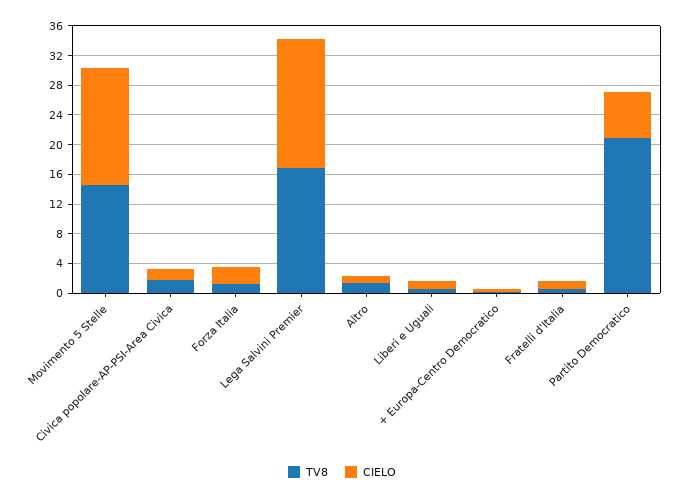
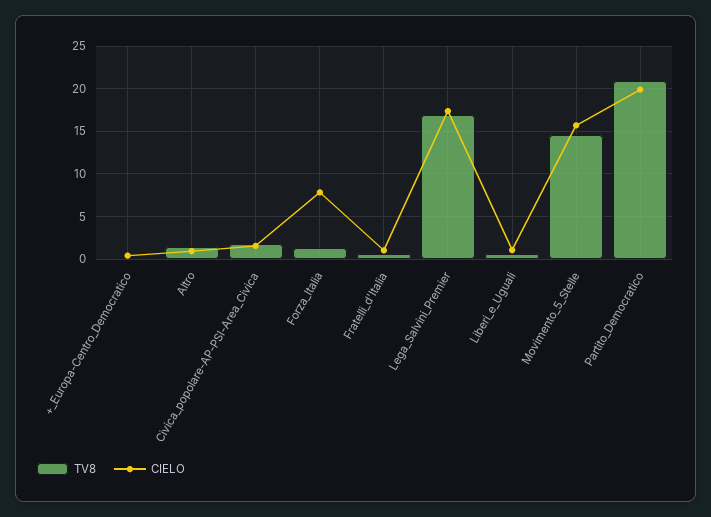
  {
    "TV8": {
      "Movimento 5 Stelle": 15,
      "Civica popolare-AP-PSI-Area Civica": 2,
      "Forza Italia": 1,
      "Lega Salvini Premier": 17,
      "Altro": 1,
      "Liberi e Uguali": 1,
      "+ Europa-Centro Democratico": 0,
      "Fratelli d'Italia": 1,
      "Partito Democratico": 21
    },
    "CIELO": {
      "Movimento 5 Stelle": 16,
      "Civica popolare-AP-PSI-Area Civica": 2,
-     "Forza Italia": 2,
+     "Forza Italia": 8,
      "Lega Salvini Premier": 17,
      "Altro": 1,
      "Liberi e Uguali": 1,
      "+ Europa-Centro Democratico": 0,
      "Fratelli d'Italia": 1,
-     "Partito Democratico": 6
+     "Partito Democratico": 20
    }
  }

